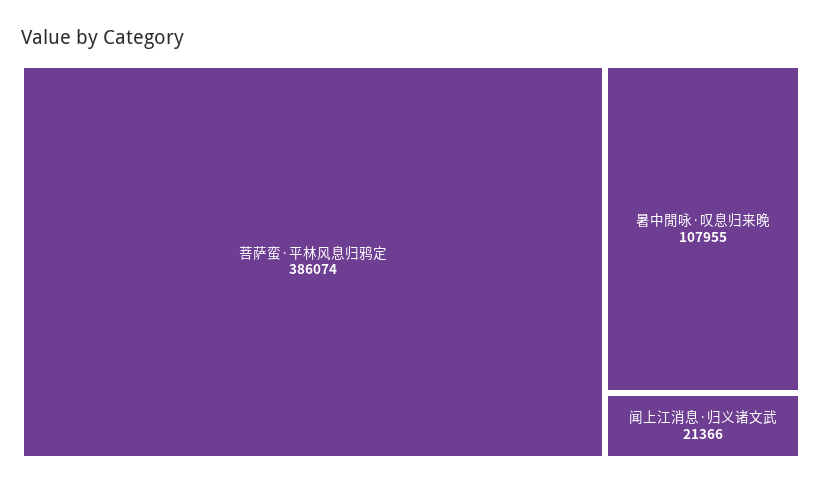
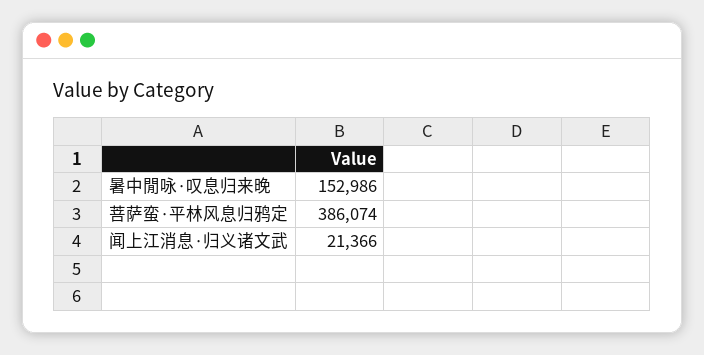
  {
    "菩萨蛮·平林风息归鸦定": 386074,
-   "暑中閒咏·叹息归来晚": 107955,
+   "暑中閒咏·叹息归来晚": 152986,
    "闻上江消息·归义诸文武": 21366
  }

